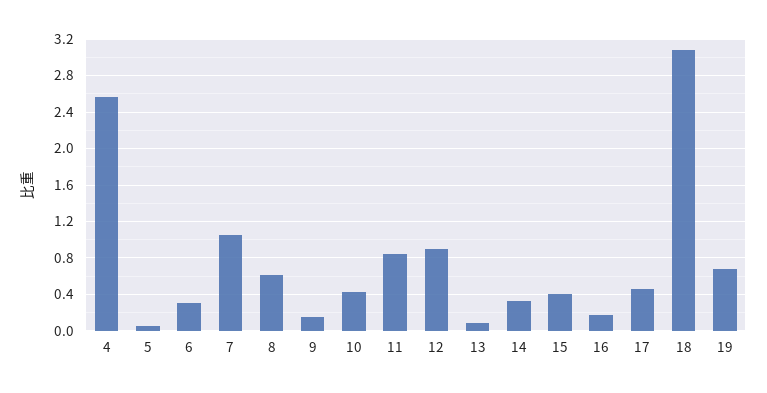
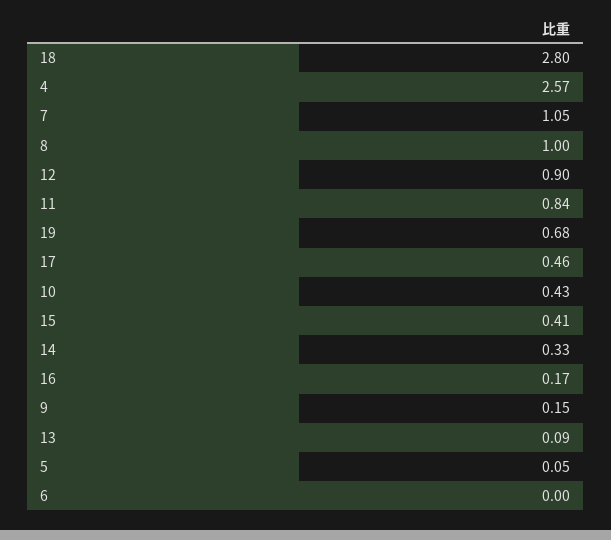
  {
    "4": 2.57,
    "5": 0.05,
-   "6": 0.3,
+   "6": 0,
    "7": 1.05,
-   "8": 0.6,
+   "8": 1,
    "9": 0.15,
    "10": 0.43,
    "11": 0.84,
    "12": 0.9,
    "13": 0.09,
    "14": 0.33,
    "15": 0.41,
    "16": 0.17,
    "17": 0.46,
-   "18": 3.1,
+   "18": 2.8,
    "19": 0.68
  }

